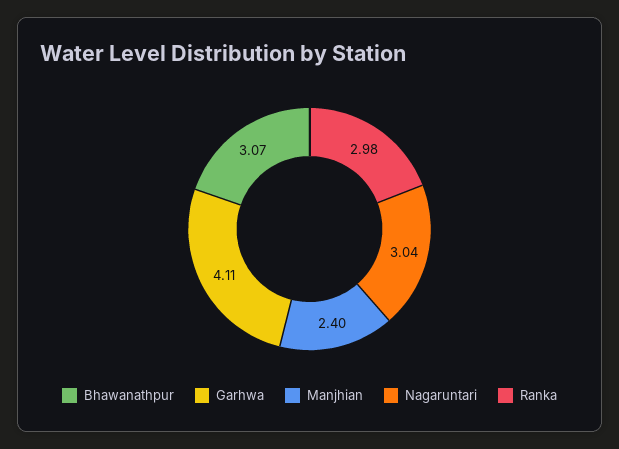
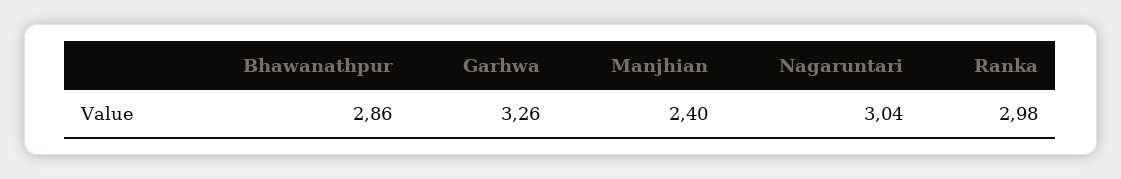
  {
-   "Bhawanathpur": 3.07,
+   "Bhawanathpur": 2.86,
-   "Garhwa": 4.11,
+   "Garhwa": 3.26,
    "Manjhian": 2.4,
    "Nagaruntari": 3.04,
    "Ranka": 2.98
  }

